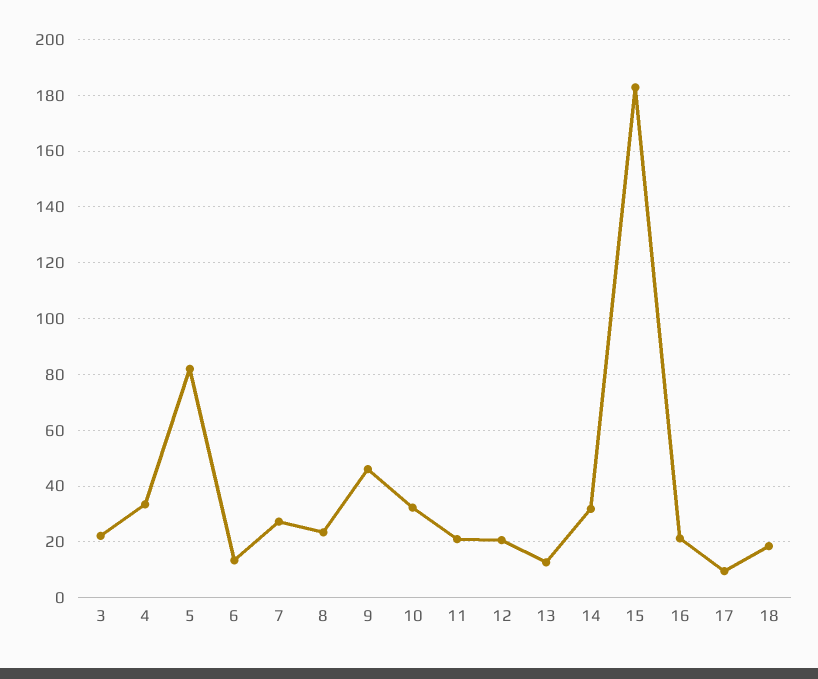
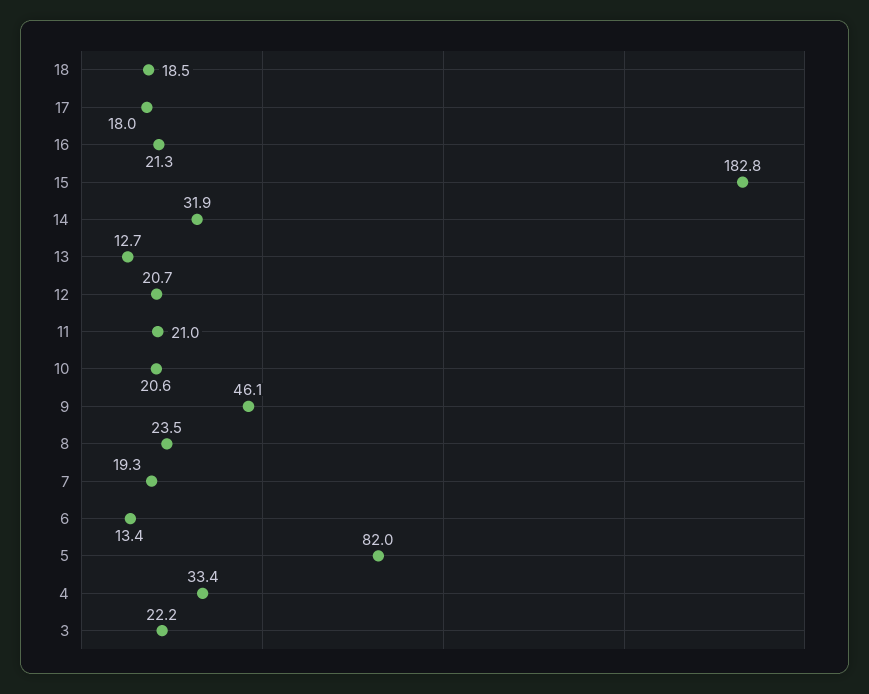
  {
    "3": 22.2,
    "4": 33.4,
    "5": 82,
    "6": 13.4,
-   "7": 27.5,
+   "7": 19.3,
    "8": 23.5,
    "9": 46.1,
-   "10": 32.5,
+   "10": 20.6,
    "11": 21,
    "12": 20.7,
    "13": 12.7,
    "14": 31.9,
    "15": 182.8,
    "16": 21.3,
-   "17": 10,
+   "17": 18,
    "18": 18.5
  }

